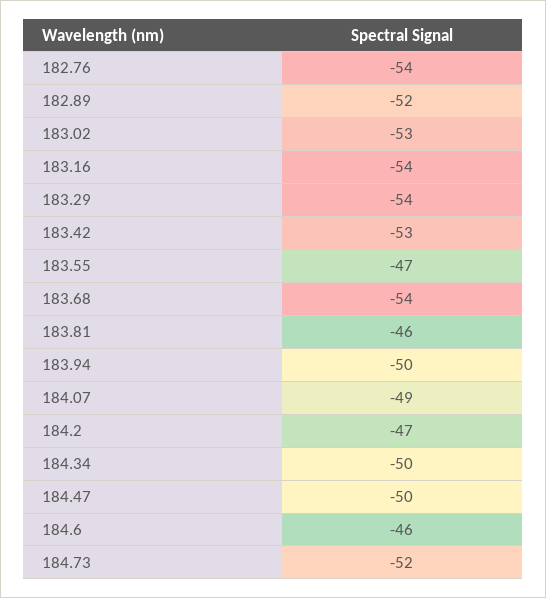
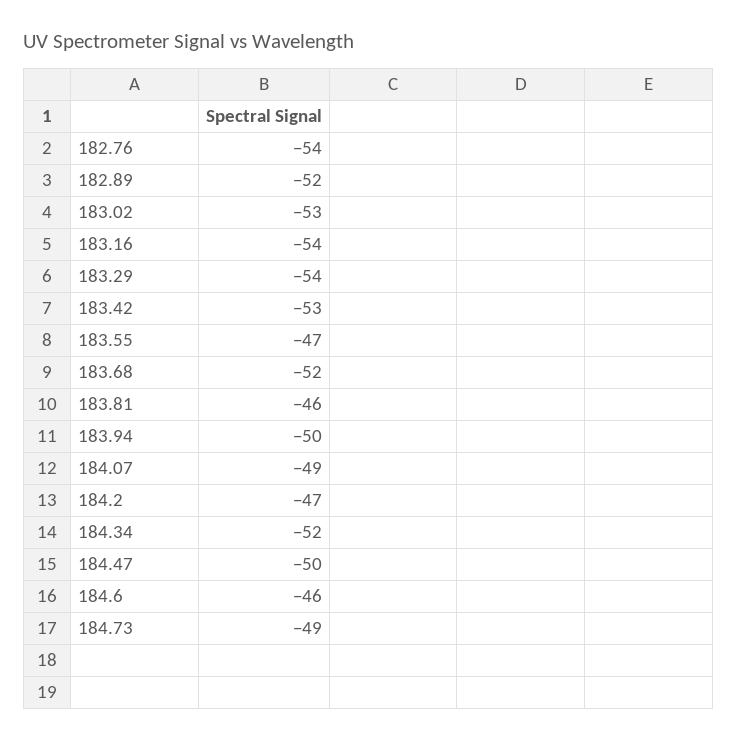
  {
    "182.76": -54,
    "182.89": -52,
    "183.02": -53,
    "183.16": -54,
    "183.29": -54,
    "183.42": -53,
    "183.55": -47,
-   "183.68": -54,
+   "183.68": -52,
    "183.81": -46,
    "183.94": -50,
    "184.07": -49,
    "184.2": -47,
-   "184.34": -50,
+   "184.34": -52,
    "184.47": -50,
    "184.6": -46,
-   "184.73": -52
+   "184.73": -49
  }

